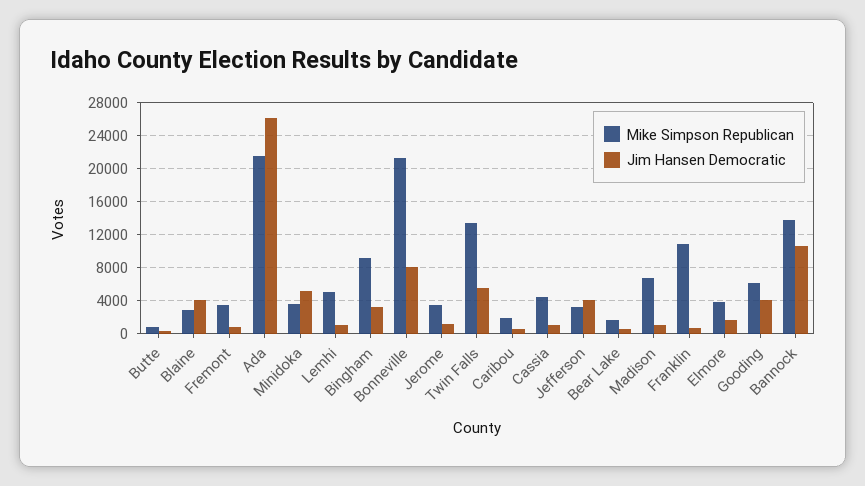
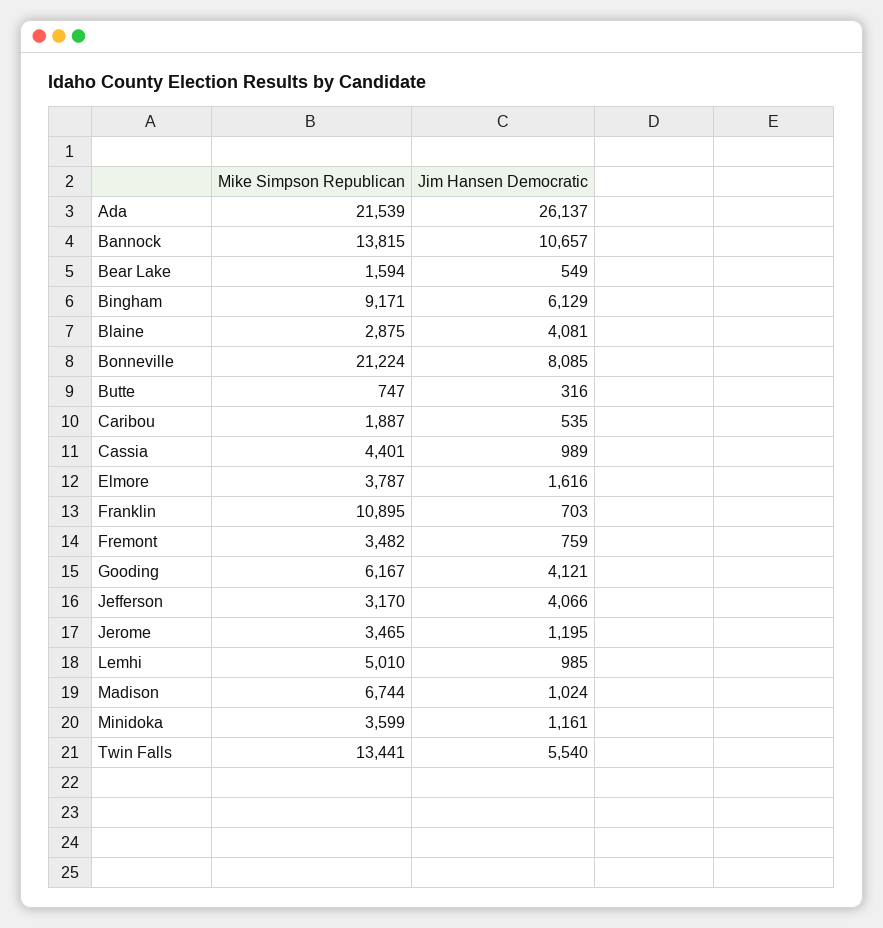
  {
    "Mike Simpson Republican": {
      "Butte": 747,
      "Blaine": 2875,
      "Fremont": 3482,
      "Ada": 21539,
      "Minidoka": 3599,
      "Lemhi": 5010,
      "Bingham": 9171,
      "Bonneville": 21224,
      "Jerome": 3465,
      "Twin Falls": 13441,
      "Caribou": 1887,
      "Cassia": 4401,
      "Jefferson": 3170,
      "Bear Lake": 1594,
      "Madison": 6744,
      "Franklin": 10895,
      "Elmore": 3787,
      "Gooding": 6167,
      "Bannock": 13815
    },
    "Jim Hansen Democratic": {
      "Butte": 316,
      "Blaine": 4081,
      "Fremont": 759,
      "Ada": 26137,
-     "Minidoka": 5000,
+     "Minidoka": 1161,
      "Lemhi": 985,
-     "Bingham": 3000,
+     "Bingham": 6129,
      "Bonneville": 8085,
      "Jerome": 1195,
      "Twin Falls": 5540,
      "Caribou": 535,
      "Cassia": 989,
      "Jefferson": 4066,
      "Bear Lake": 549,
      "Madison": 1024,
      "Franklin": 703,
      "Elmore": 1616,
      "Gooding": 4121,
      "Bannock": 10657
    }
  }

